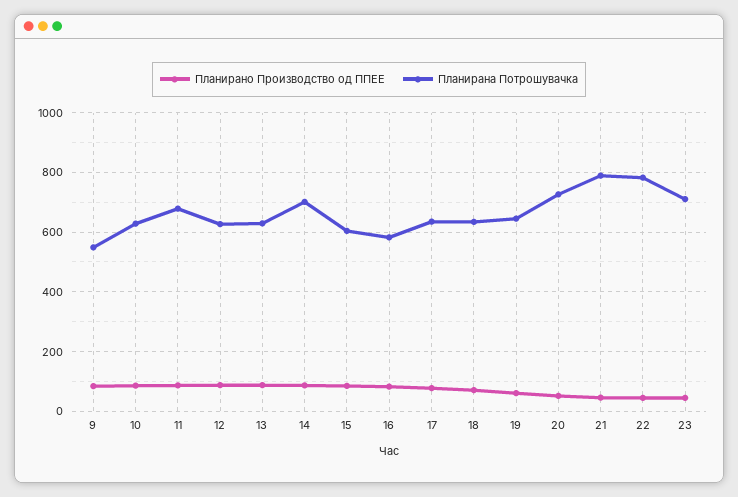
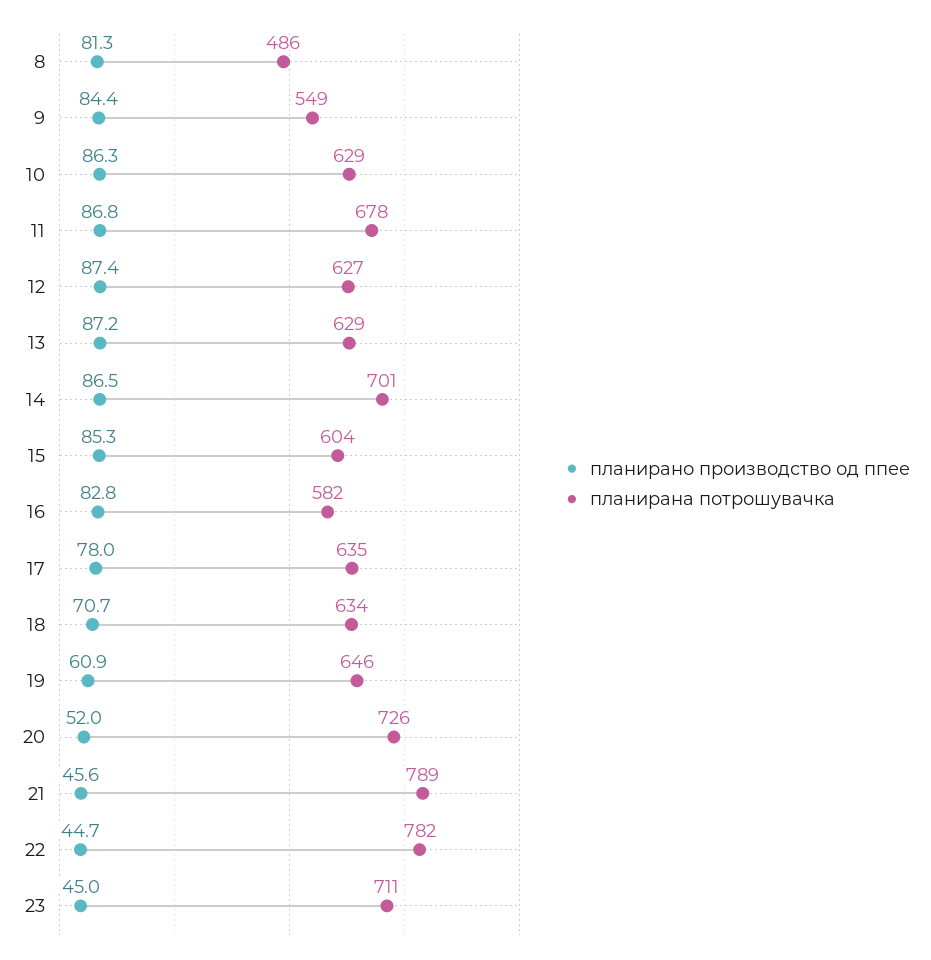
  {
    "Планирано Производство од ППЕЕ": {
      "9": 84.4,
      "10": 86.3,
      "11": 86.8,
      "12": 87.4,
      "13": 87.2,
      "14": 86.5,
      "15": 85.3,
      "16": 82.8,
      "17": 78,
      "18": 70.7,
      "19": 60.9,
      "20": 52,
      "21": 45.6,
      "22": 44.7,
-     "23": 45
+     "23": 45,
+     "8": 81.3
    },
    "Планирана Потрошувачка": {
      "9": 549,
      "10": 629,
      "11": 678,
      "12": 627,
      "13": 629,
      "14": 701,
      "15": 604,
      "16": 582,
      "17": 635,
      "18": 634,
      "19": 646,
      "20": 726,
      "21": 789,
      "22": 782,
-     "23": 711
+     "23": 711,
+     "8": 486
    }
  }

